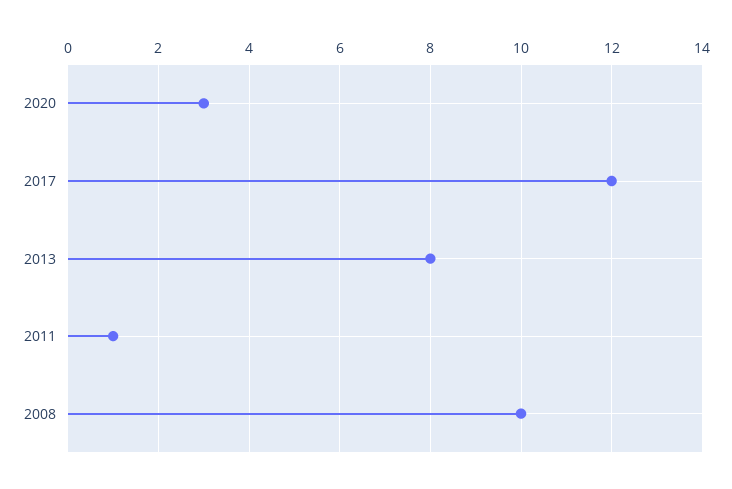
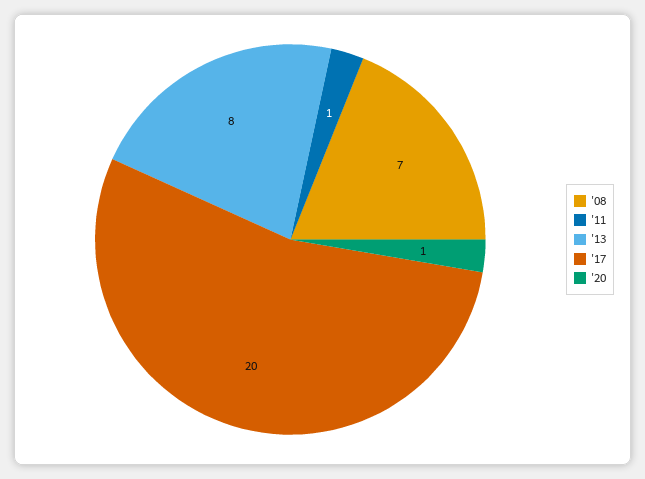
  {
-   "2020": 3,
+   "2020": 1,
-   "2017": 12,
+   "2017": 20,
    "2013": 8,
    "2011": 1,
-   "2008": 10
+   "2008": 7
  }

